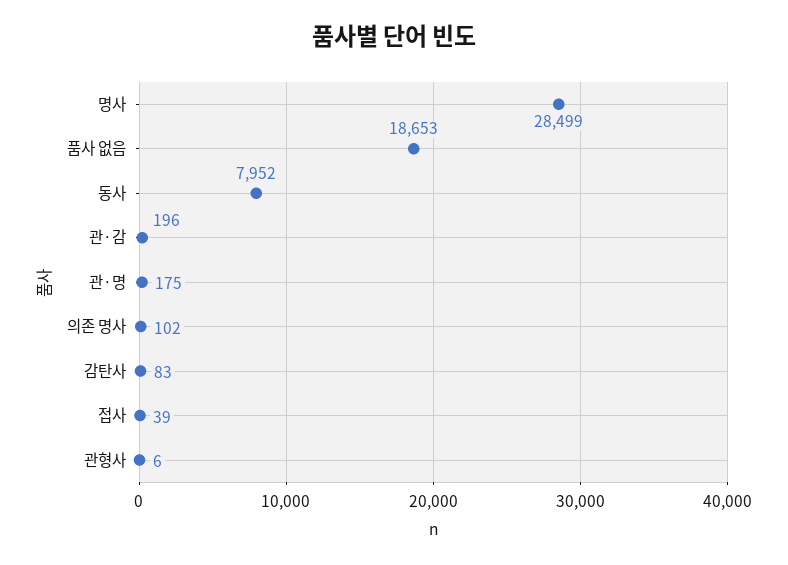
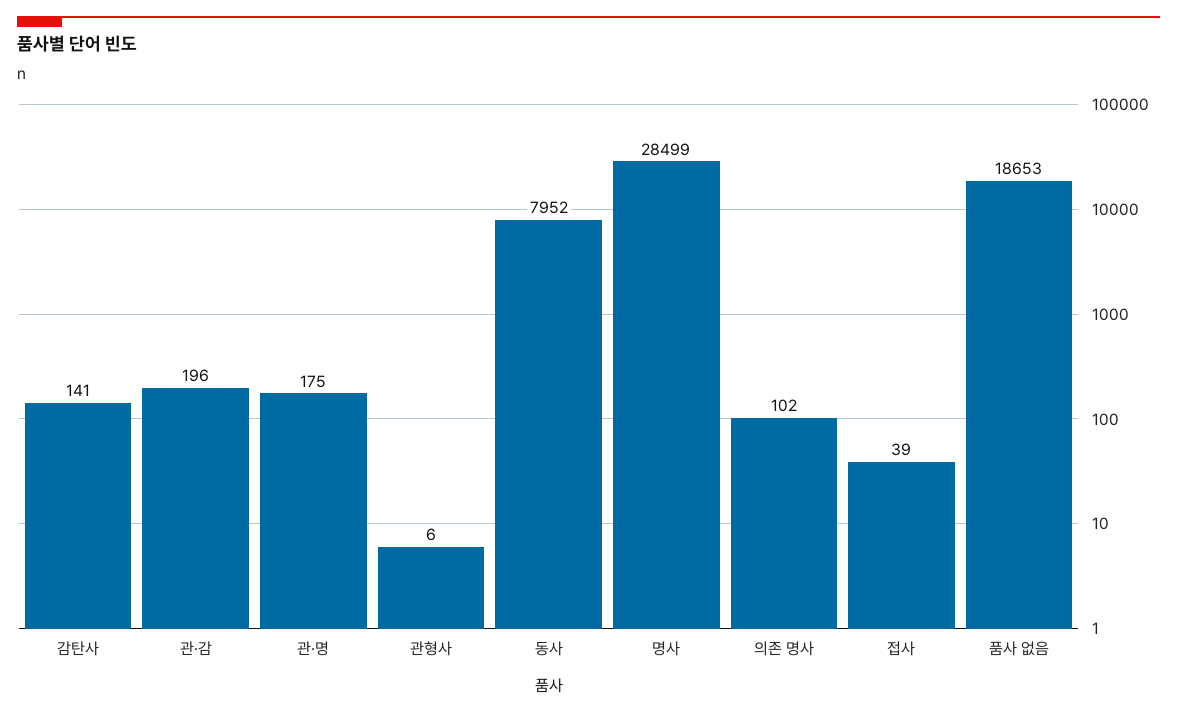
  {
    "명사": 28499,
    "품사 없음": 18653,
    "동사": 7952,
    "관·감": 196,
    "관·명": 175,
    "의존 명사": 102,
-   "감탄사": 83,
+   "감탄사": 141,
    "접사": 39,
    "관형사": 6
  }

